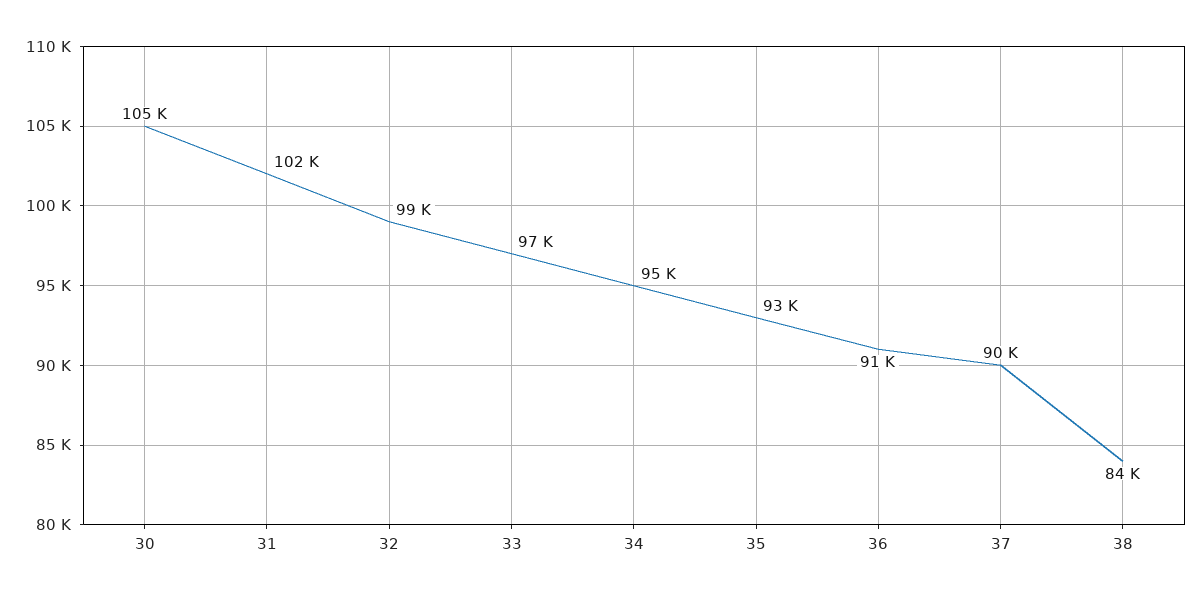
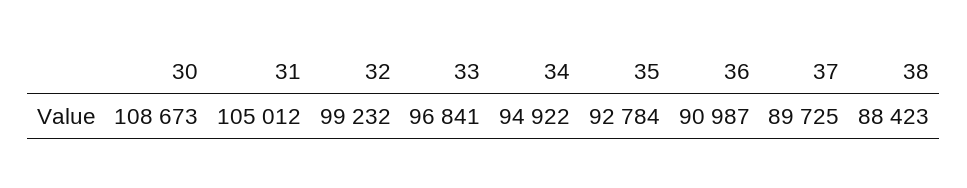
  {
-   "30": 105000,
+   "30": 108673,
-   "31": 102000,
+   "31": 105012,
    "32": 99232,
    "33": 96841,
    "34": 94922,
    "35": 92784,
    "36": 90987,
    "37": 89725,
-   "38": 84000
+   "38": 88423
  }

